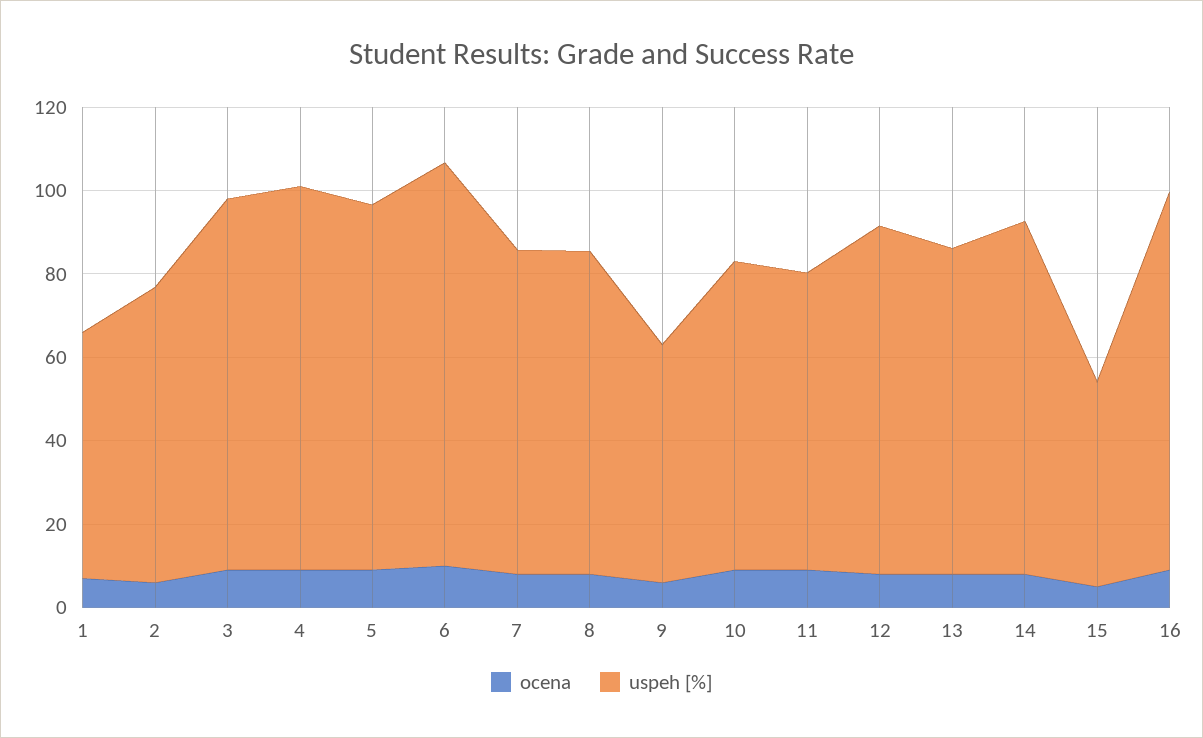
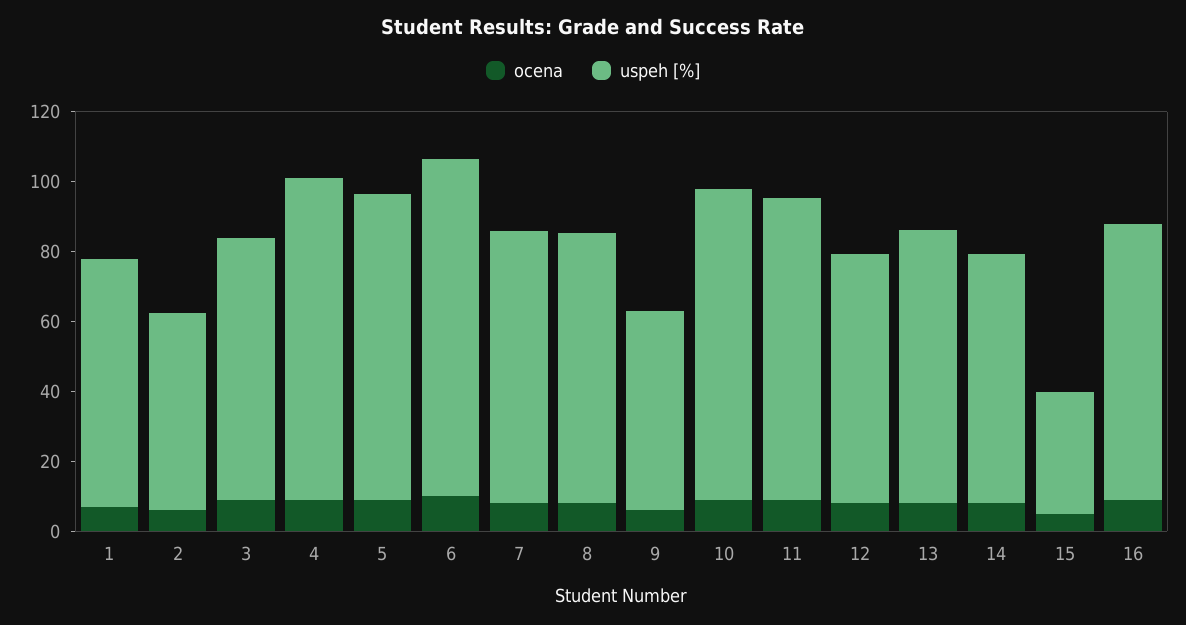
  {
    "ocena": {
      "1": 5,
      "2": 5,
      "3": 10,
      "4": 10,
      "5": 10,
      "6": 10,
      "7": 10,
      "8": 10,
      "9": 5,
      "10": 10,
      "11": 10,
      "12": 10,
      "13": 10,
      "14": 10,
      "15": 5,
      "16": 10
    },
    "uspeh [%]": {
-     "1": 60,
+     "1": 70,
-     "2": 70,
+     "2": 55,
-     "3": 90,
+     "3": 75,
      "4": 90,
      "5": 90,
      "6": 95,
      "7": 80,
      "8": 75,
      "9": 55,
-     "10": 75,
+     "10": 90,
-     "11": 70,
+     "11": 85,
-     "12": 85,
+     "12": 70,
      "13": 80,
-     "14": 85,
+     "14": 70,
-     "15": 50,
+     "15": 35,
-     "16": 90
+     "16": 80
    }
  }

